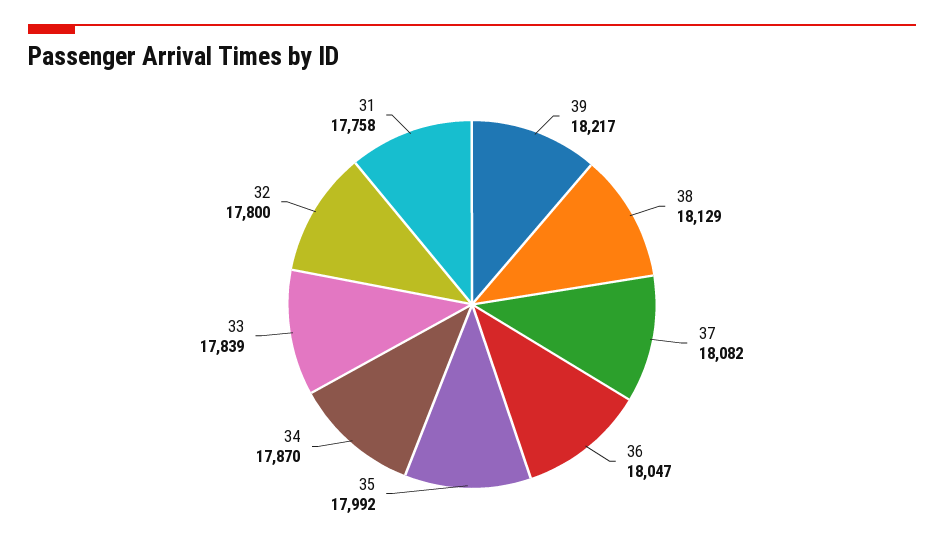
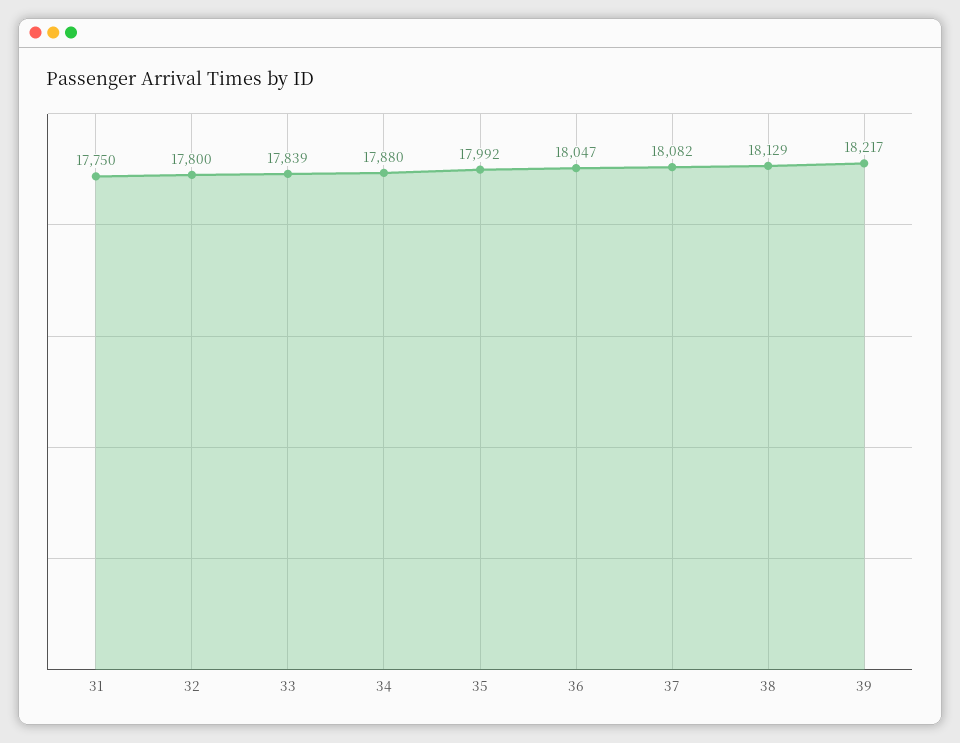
  {
    "39": 18217,
    "38": 18129,
    "37": 18082,
    "36": 18047,
    "35": 17992,
-   "34": 17870,
+   "34": 17880,
    "33": 17839,
    "32": 17800,
-   "31": 17758
+   "31": 17750
  }

